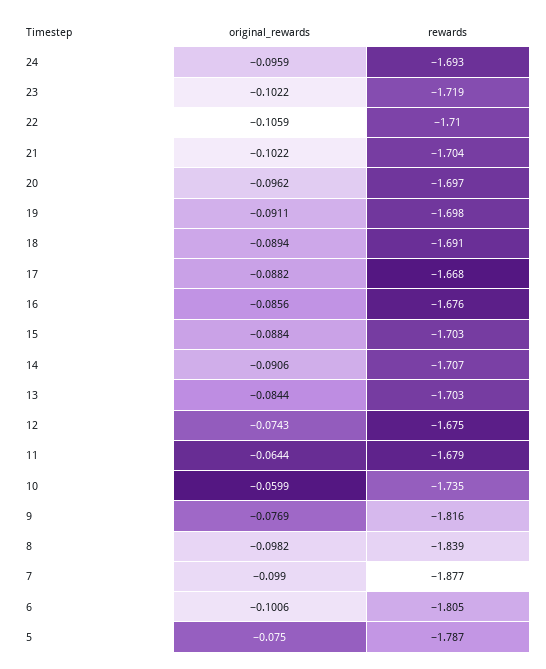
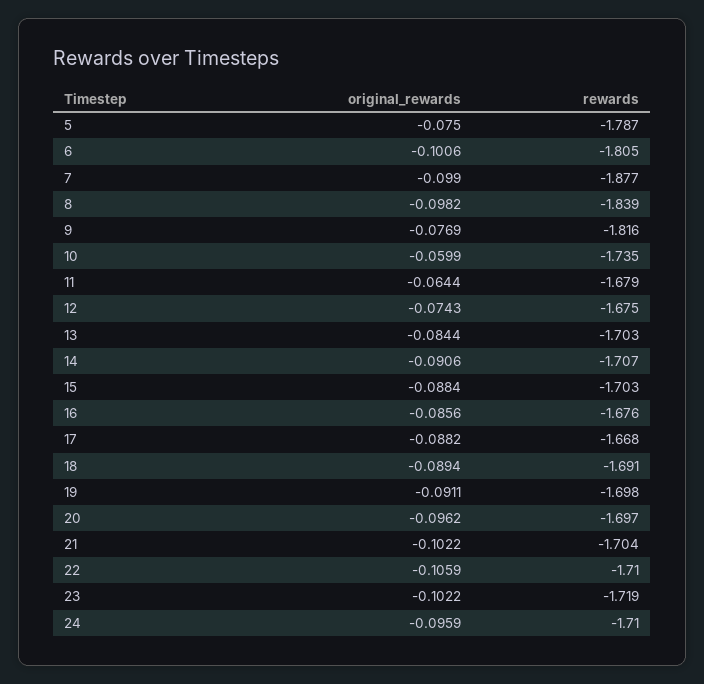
  {
    "original_rewards": {
      "24": -0.0959,
      "23": -0.1022,
      "22": -0.1059,
      "21": -0.1022,
      "20": -0.0962,
      "19": -0.0911,
      "18": -0.0894,
      "17": -0.0882,
      "16": -0.0856,
      "15": -0.0884,
      "14": -0.0906,
      "13": -0.0844,
      "12": -0.0743,
      "11": -0.0644,
      "10": -0.0599,
      "9": -0.0769,
      "8": -0.0982,
      "7": -0.099,
      "6": -0.1006,
      "5": -0.075
    },
    "rewards": {
-     "24": -1.693,
+     "24": -1.71,
      "23": -1.719,
      "22": -1.71,
      "21": -1.704,
      "20": -1.697,
      "19": -1.698,
      "18": -1.691,
      "17": -1.668,
      "16": -1.676,
      "15": -1.703,
      "14": -1.707,
      "13": -1.703,
      "12": -1.675,
      "11": -1.679,
      "10": -1.735,
      "9": -1.816,
      "8": -1.839,
      "7": -1.877,
      "6": -1.805,
      "5": -1.787
    }
  }

